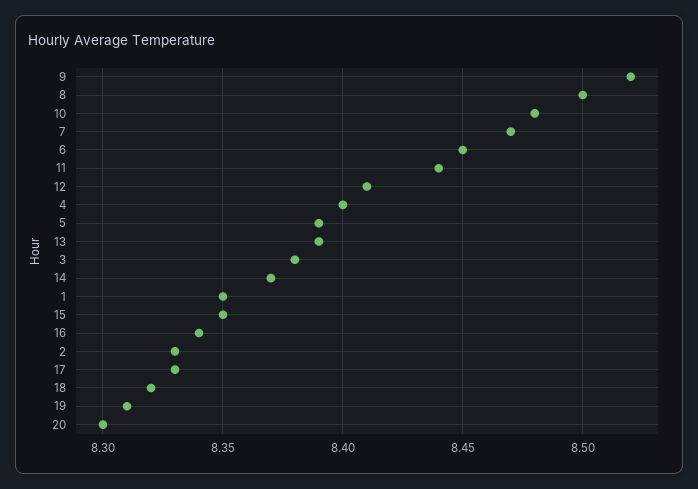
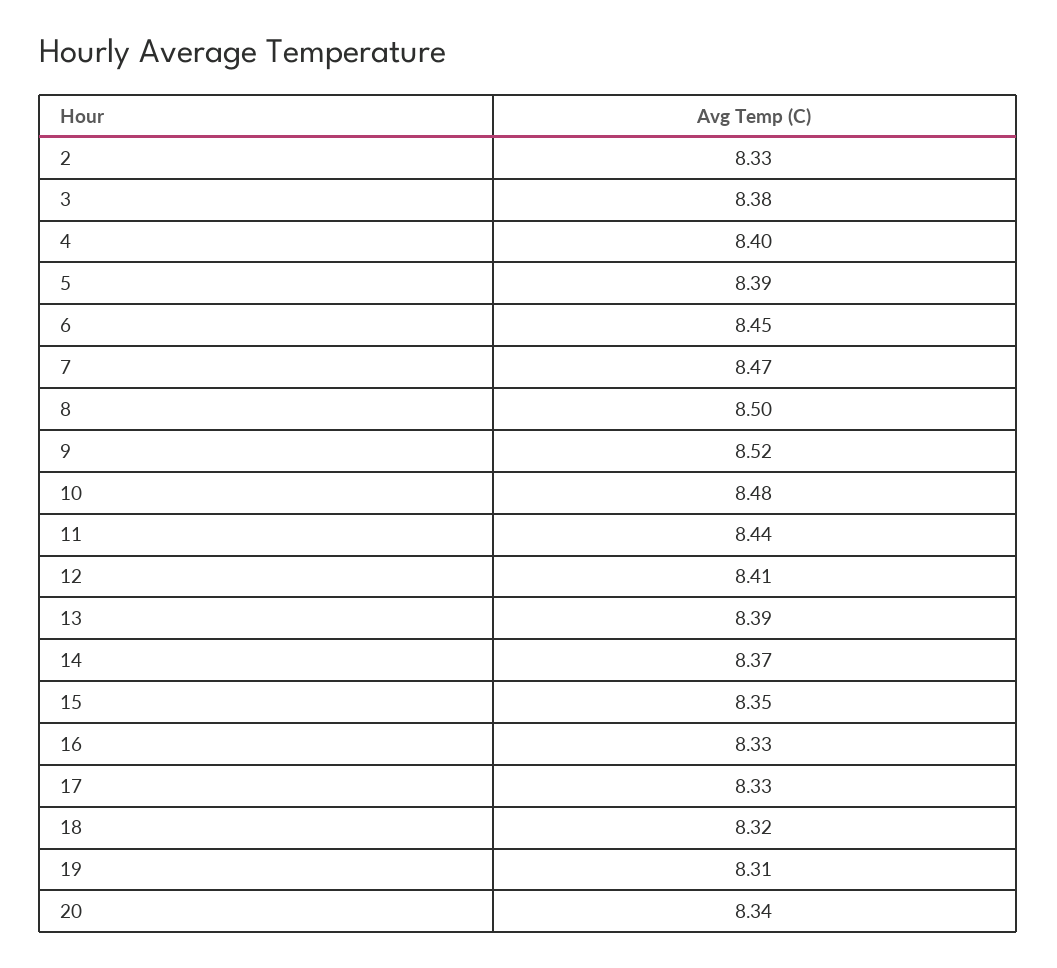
  {
    "9": 8.52,
    "8": 8.5,
    "10": 8.48,
    "7": 8.47,
    "6": 8.45,
    "11": 8.44,
    "12": 8.41,
    "4": 8.4,
    "5": 8.39,
    "13": 8.39,
    "3": 8.38,
    "14": 8.37,
-   "1": 8.35,
    "15": 8.35,
-   "16": 8.34,
+   "16": 8.33,
    "2": 8.33,
    "17": 8.33,
    "18": 8.32,
    "19": 8.31,
-   "20": 8.3
+   "20": 8.34
  }

